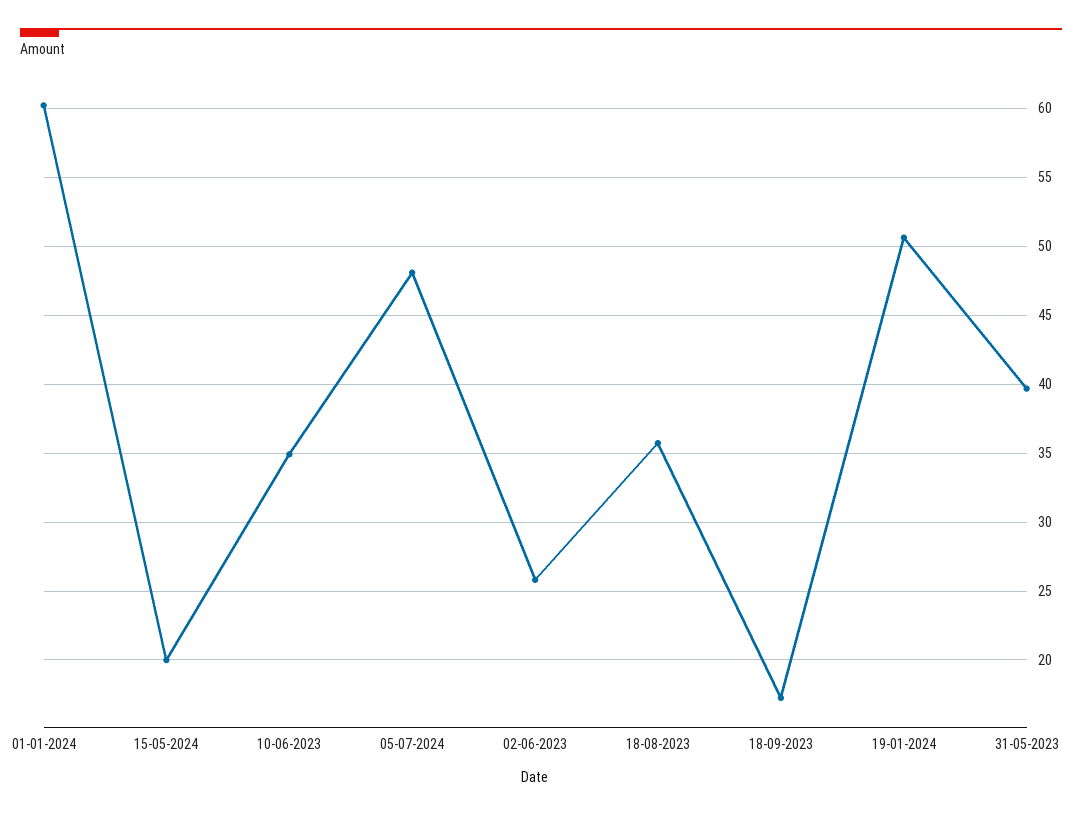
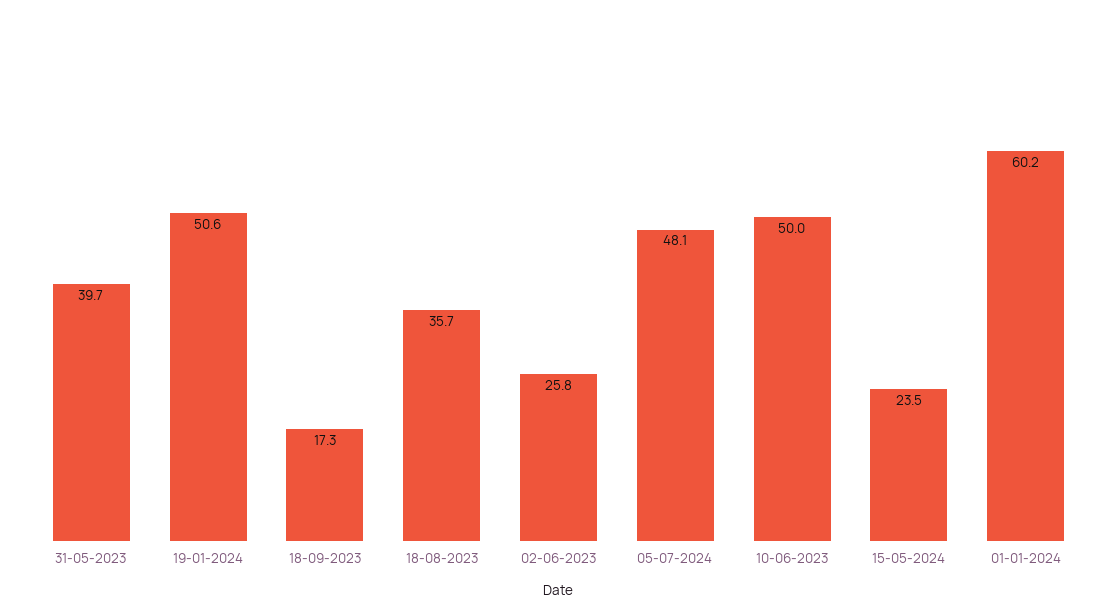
  {
    "01-01-2024": 60.2,
-   "15-05-2024": 20,
+   "15-05-2024": 23.5,
-   "10-06-2023": 35,
+   "10-06-2023": 50,
    "05-07-2024": 48.1,
    "02-06-2023": 25.8,
    "18-08-2023": 35.7,
    "18-09-2023": 17.3,
    "19-01-2024": 50.6,
    "31-05-2023": 39.7
  }

